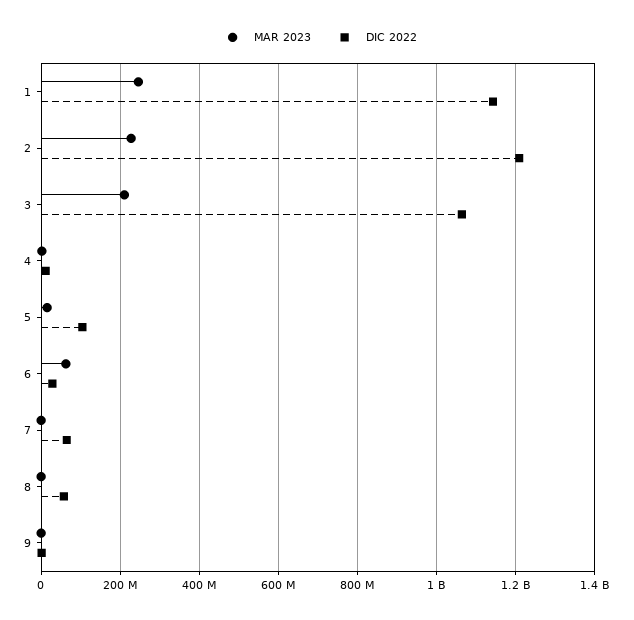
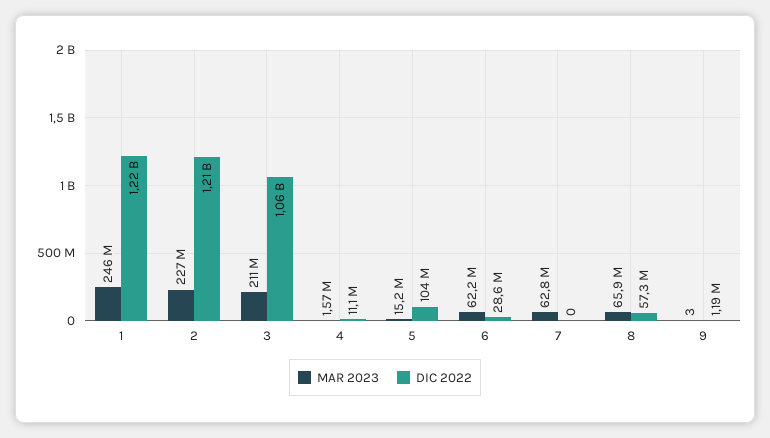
  {
    "MAR 2023": {
      "1": 246000000,
      "2": 227000000,
      "3": 211000000,
      "4": 1570000,
      "5": 15200000,
      "6": 62200000,
-     "7": 0,
+     "7": 62800000,
-     "8": 0,
+     "8": 65900000,
      "9": 3
    },
    "DIC 2022": {
-     "1": 1140000000,
+     "1": 1220000000,
      "2": 1210000000,
      "3": 1060000000,
      "4": 11100000,
      "5": 104000000,
      "6": 28600000,
-     "7": 60000000,
+     "7": 0,
      "8": 57300000,
      "9": 1190000
    }
  }

